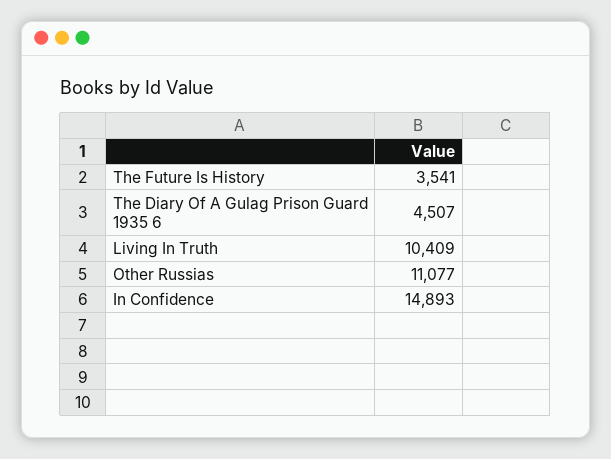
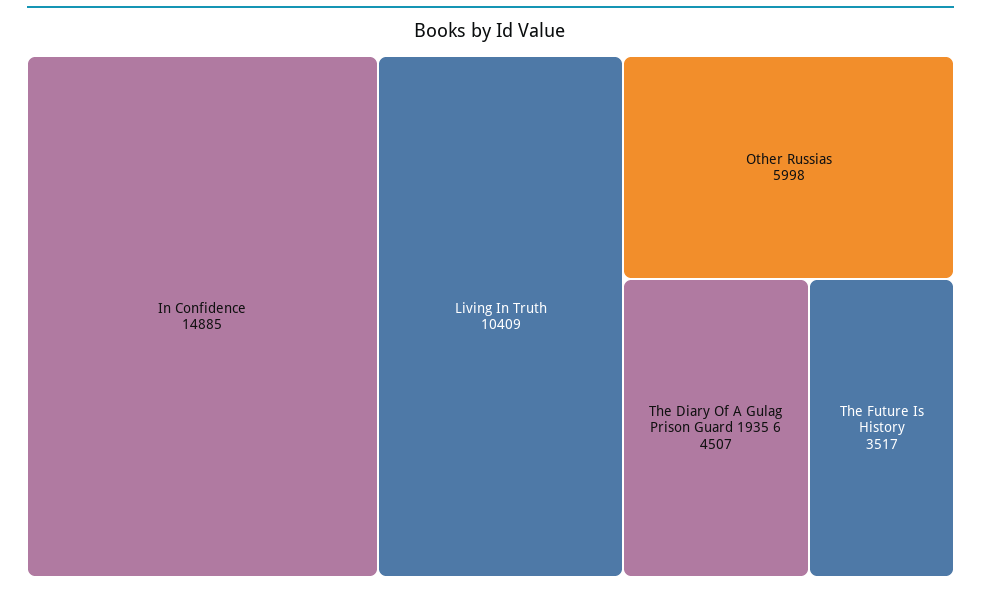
  {
-   "The Future Is History": 3541,
+   "The Future Is History": 3517,
    "The Diary Of A Gulag Prison Guard 1935 6": 4507,
    "Living In Truth": 10409,
-   "Other Russias": 11077,
+   "Other Russias": 5998,
-   "In Confidence": 14893
+   "In Confidence": 14885
  }

